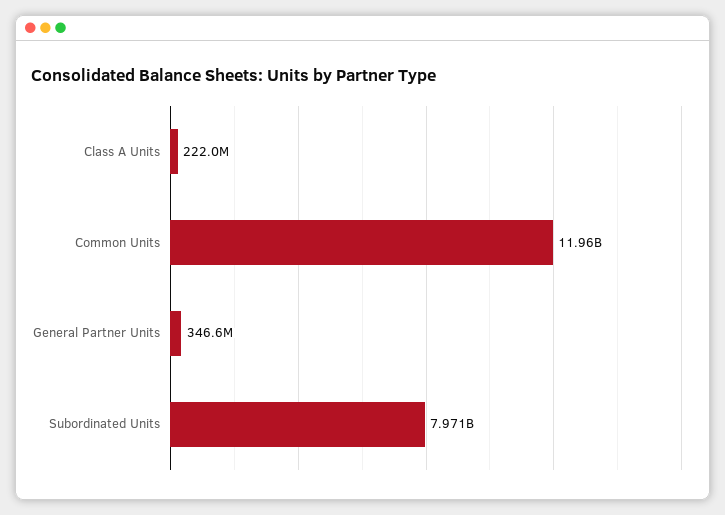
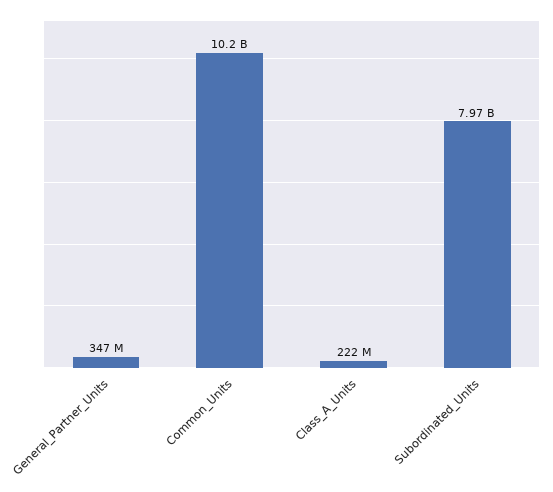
  {
    "Class A Units": 222000000,
-   "Common Units": 11960000000,
+   "Common Units": 10200000000,
    "General Partner Units": 346600000,
    "Subordinated Units": 7971000000
  }

